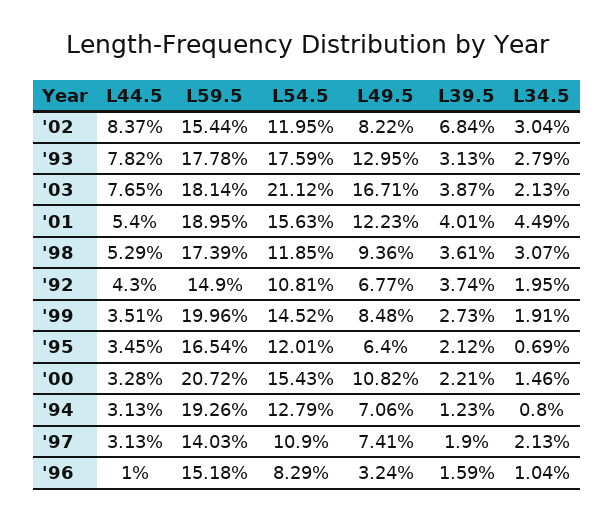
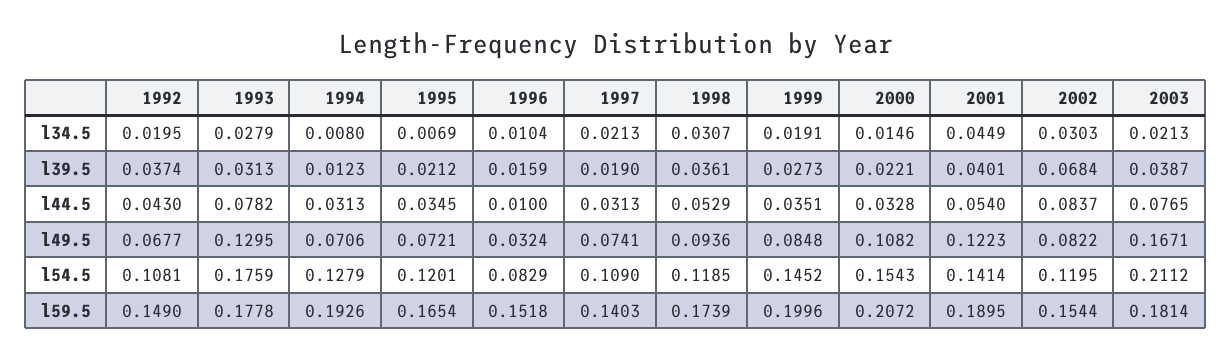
  {
    "L44.5": {
      "'02": 0.0837,
      "'93": 0.0782,
      "'03": 0.0765,
      "'01": 0.054,
      "'98": 0.0529,
      "'92": 0.043,
      "'99": 0.0351,
      "'95": 0.0345,
      "'00": 0.0328,
      "'94": 0.0313,
      "'97": 0.0313,
      "'96": 0.01
    },
    "L59.5": {
      "'02": 0.1544,
      "'93": 0.1778,
      "'03": 0.1814,
      "'01": 0.1895,
      "'98": 0.1739,
      "'92": 0.149,
      "'99": 0.1996,
      "'95": 0.1654,
      "'00": 0.2072,
      "'94": 0.1926,
      "'97": 0.1403,
      "'96": 0.1518
    },
    "L54.5": {
      "'02": 0.1195,
      "'93": 0.1759,
      "'03": 0.2112,
-     "'01": 0.1563,
+     "'01": 0.1414,
      "'98": 0.1185,
      "'92": 0.1081,
      "'99": 0.1452,
      "'95": 0.1201,
      "'00": 0.1543,
      "'94": 0.1279,
      "'97": 0.109,
      "'96": 0.0829
    },
    "L49.5": {
      "'02": 0.0822,
      "'93": 0.1295,
      "'03": 0.1671,
      "'01": 0.1223,
      "'98": 0.0936,
      "'92": 0.0677,
      "'99": 0.0848,
-     "'95": 0.064,
+     "'95": 0.0721,
      "'00": 0.1082,
      "'94": 0.0706,
      "'97": 0.0741,
      "'96": 0.0324
    },
    "L39.5": {
      "'02": 0.0684,
      "'93": 0.0313,
      "'03": 0.0387,
      "'01": 0.0401,
      "'98": 0.0361,
      "'92": 0.0374,
      "'99": 0.0273,
      "'95": 0.0212,
      "'00": 0.0221,
      "'94": 0.0123,
      "'97": 0.019,
      "'96": 0.0159
    },
    "L34.5": {
-     "'02": 0.0304,
+     "'02": 0.0303,
      "'93": 0.0279,
      "'03": 0.0213,
      "'01": 0.0449,
      "'98": 0.0307,
      "'92": 0.0195,
      "'99": 0.0191,
      "'95": 0.0069,
      "'00": 0.0146,
      "'94": 0.008,
      "'97": 0.0213,
      "'96": 0.0104
    }
  }

